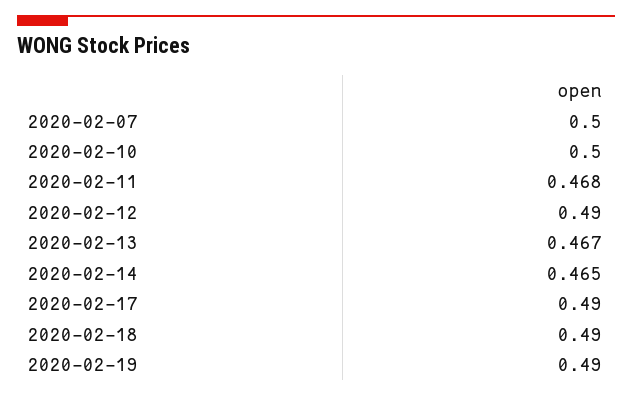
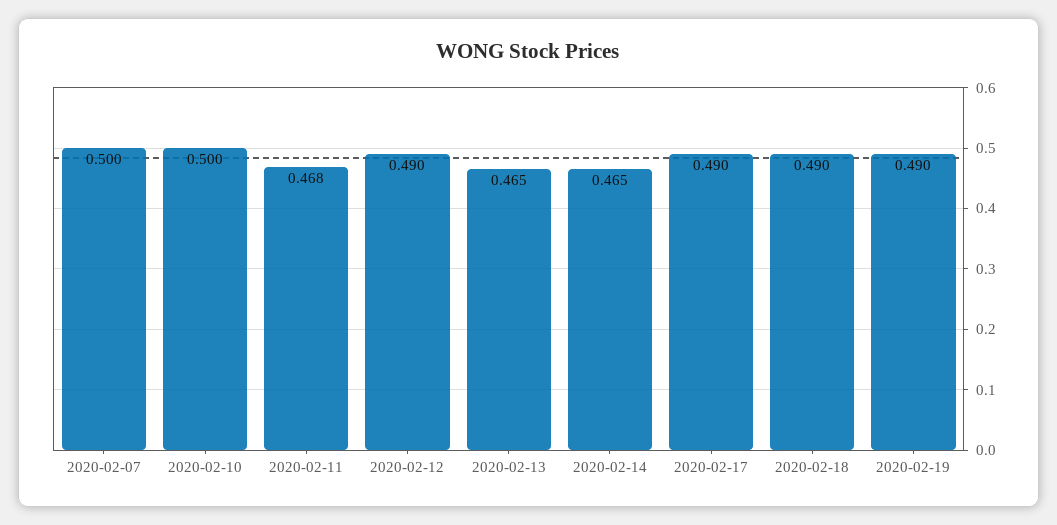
  {
    "2020-02-07": 0.5,
    "2020-02-10": 0.5,
    "2020-02-11": 0.468,
    "2020-02-12": 0.49,
-   "2020-02-13": 0.467,
+   "2020-02-13": 0.465,
    "2020-02-14": 0.465,
    "2020-02-17": 0.49,
    "2020-02-18": 0.49,
    "2020-02-19": 0.49
  }

